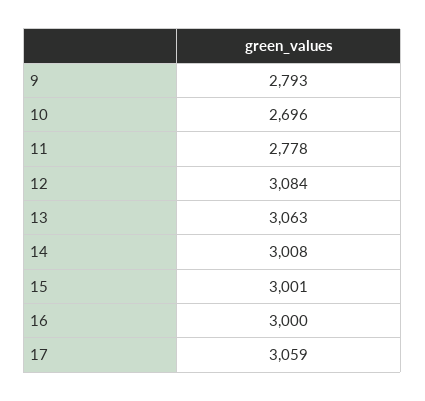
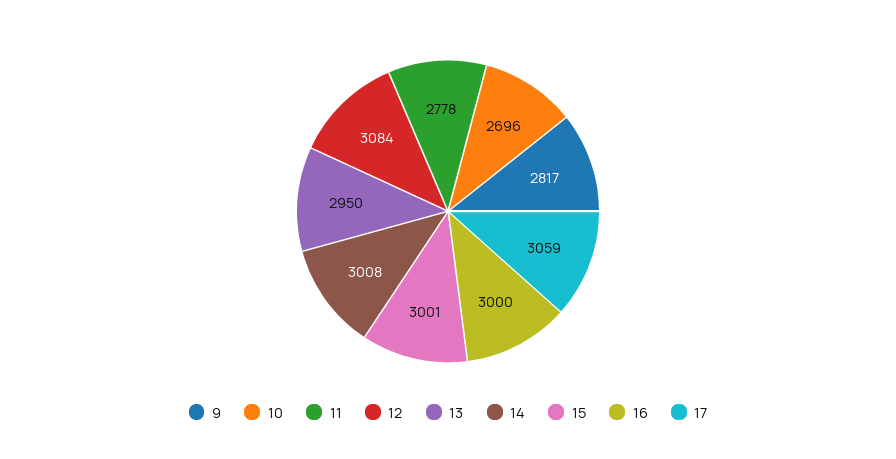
  {
-   "9": 2793,
+   "9": 2817,
    "10": 2696,
    "11": 2778,
    "12": 3084,
-   "13": 3063,
+   "13": 2950,
    "14": 3008,
    "15": 3001,
    "16": 3000,
    "17": 3059
  }

